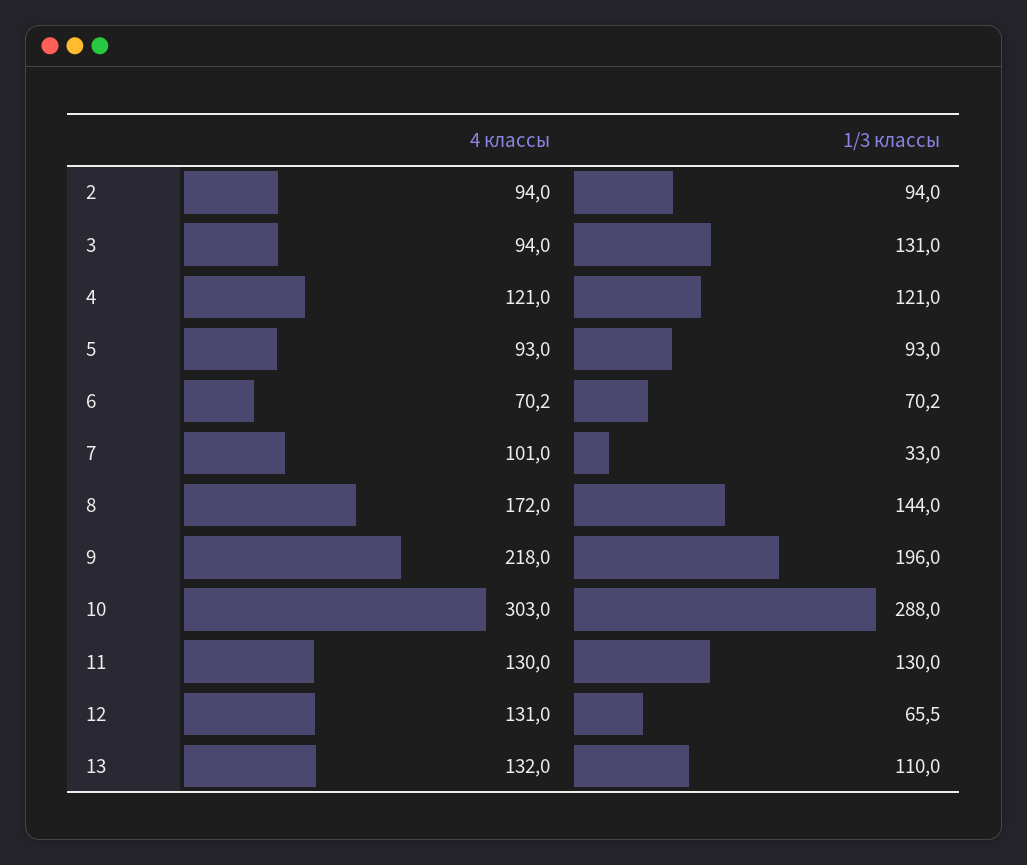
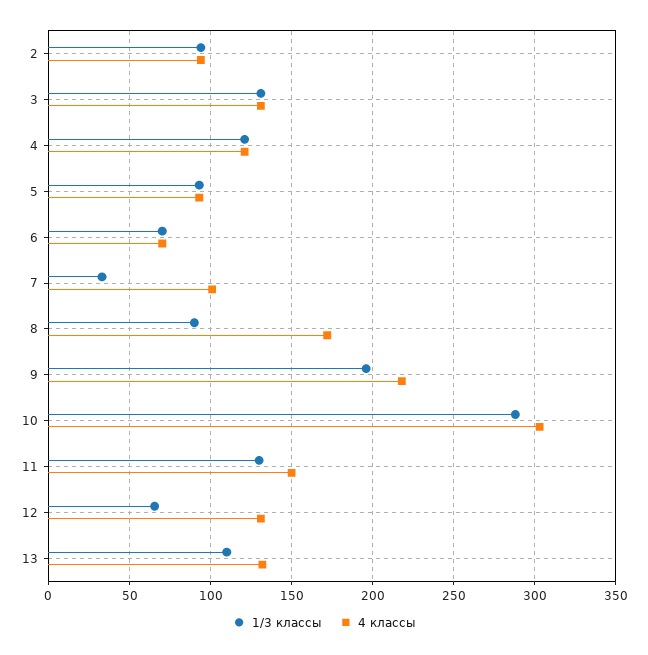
  {
    "4 классы": {
      "2": 94,
-     "3": 94,
+     "3": 130,
      "4": 121,
      "5": 93,
      "6": 70.2,
      "7": 101,
      "8": 172,
      "9": 218,
      "10": 303,
-     "11": 130,
+     "11": 150,
      "12": 131,
      "13": 132
    },
    "1/3 классы": {
      "2": 94,
      "3": 131,
      "4": 121,
      "5": 93,
      "6": 70.2,
      "7": 33,
-     "8": 144,
+     "8": 90,
      "9": 196,
      "10": 288,
      "11": 130,
      "12": 65.5,
      "13": 110
    }
  }

